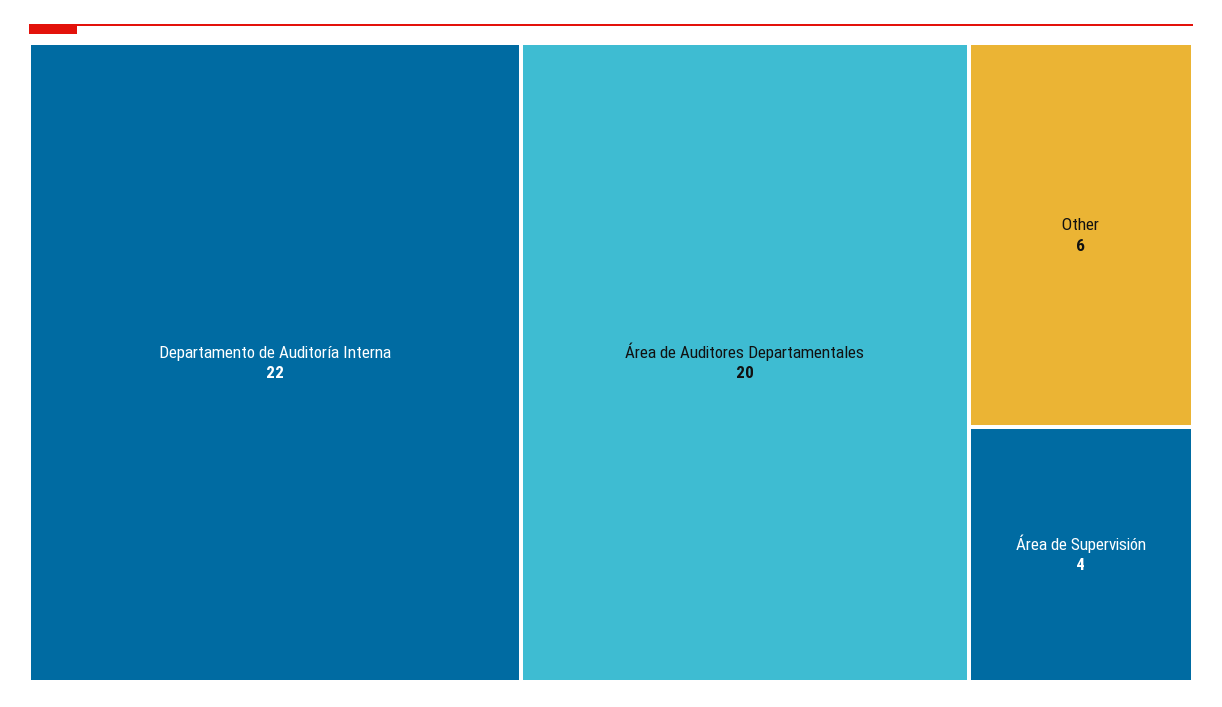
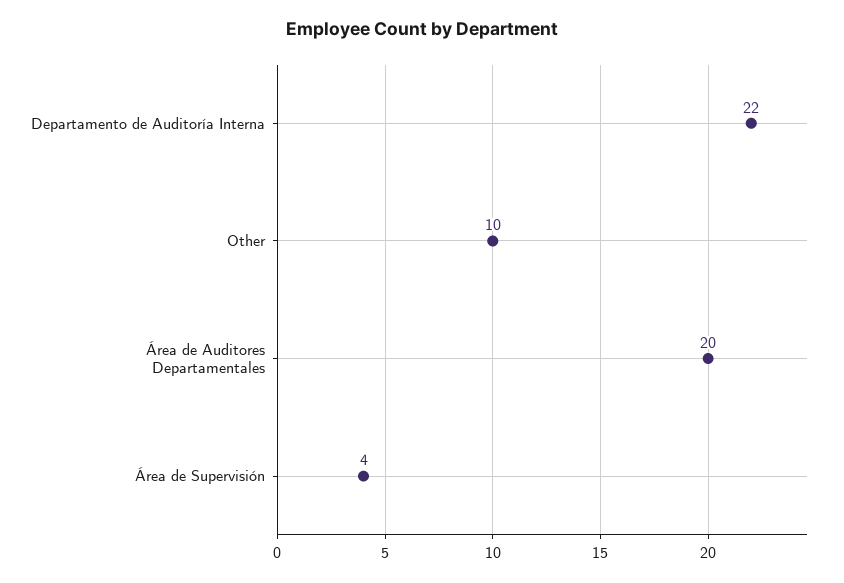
  {
    "Departamento de Auditoría Interna": 22,
    "Área de Auditores Departamentales": 20,
-   "Other": 6,
+   "Other": 10,
    "Área de Supervisión": 4
  }

